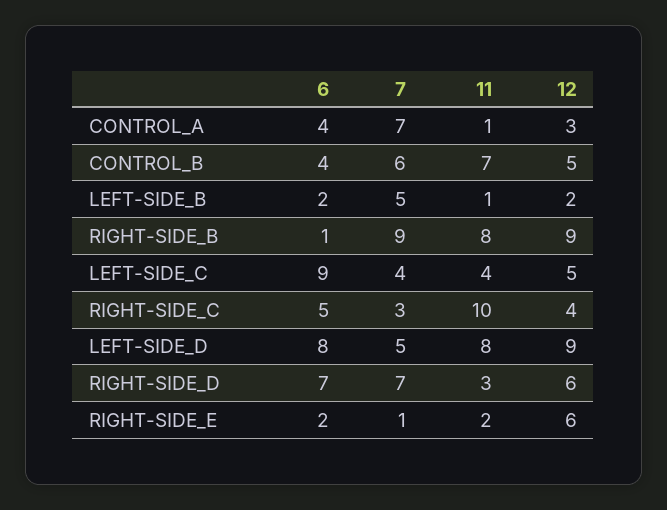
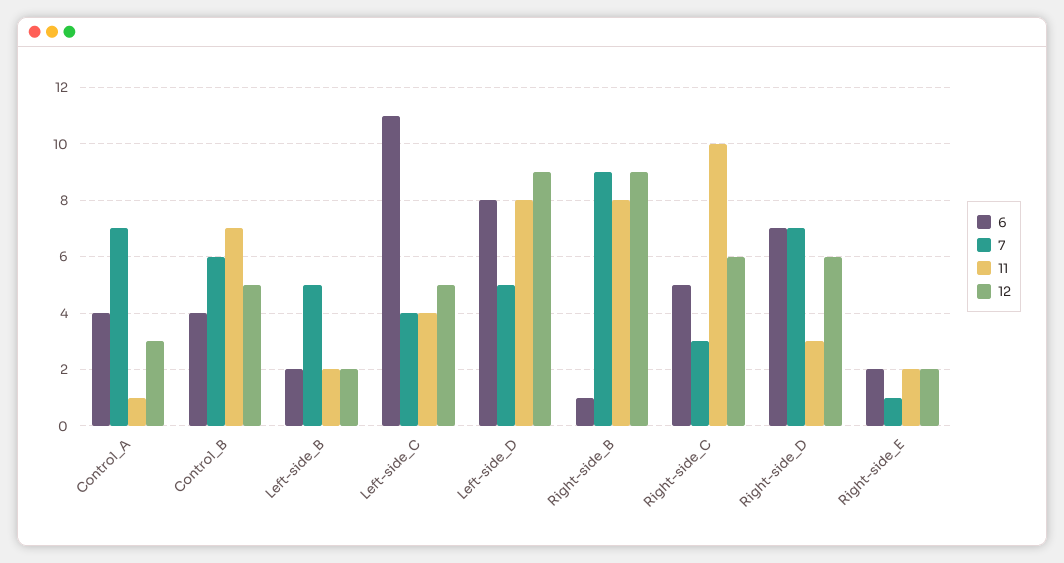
  {
    "6": {
      "CONTROL_A": 4,
      "CONTROL_B": 4,
      "LEFT-SIDE_B": 2,
      "RIGHT-SIDE_B": 1,
-     "LEFT-SIDE_C": 9,
+     "LEFT-SIDE_C": 11,
      "RIGHT-SIDE_C": 5,
      "LEFT-SIDE_D": 8,
      "RIGHT-SIDE_D": 7,
      "RIGHT-SIDE_E": 2
    },
    "7": {
      "CONTROL_A": 7,
      "CONTROL_B": 6,
      "LEFT-SIDE_B": 5,
      "RIGHT-SIDE_B": 9,
      "LEFT-SIDE_C": 4,
      "RIGHT-SIDE_C": 3,
      "LEFT-SIDE_D": 5,
      "RIGHT-SIDE_D": 7,
      "RIGHT-SIDE_E": 1
    },
    "11": {
      "CONTROL_A": 1,
      "CONTROL_B": 7,
-     "LEFT-SIDE_B": 1,
+     "LEFT-SIDE_B": 2,
      "RIGHT-SIDE_B": 8,
      "LEFT-SIDE_C": 4,
      "RIGHT-SIDE_C": 10,
      "LEFT-SIDE_D": 8,
      "RIGHT-SIDE_D": 3,
      "RIGHT-SIDE_E": 2
    },
    "12": {
      "CONTROL_A": 3,
      "CONTROL_B": 5,
      "LEFT-SIDE_B": 2,
      "RIGHT-SIDE_B": 9,
      "LEFT-SIDE_C": 5,
-     "RIGHT-SIDE_C": 4,
+     "RIGHT-SIDE_C": 6,
      "LEFT-SIDE_D": 9,
      "RIGHT-SIDE_D": 6,
-     "RIGHT-SIDE_E": 6
+     "RIGHT-SIDE_E": 2
    }
  }

